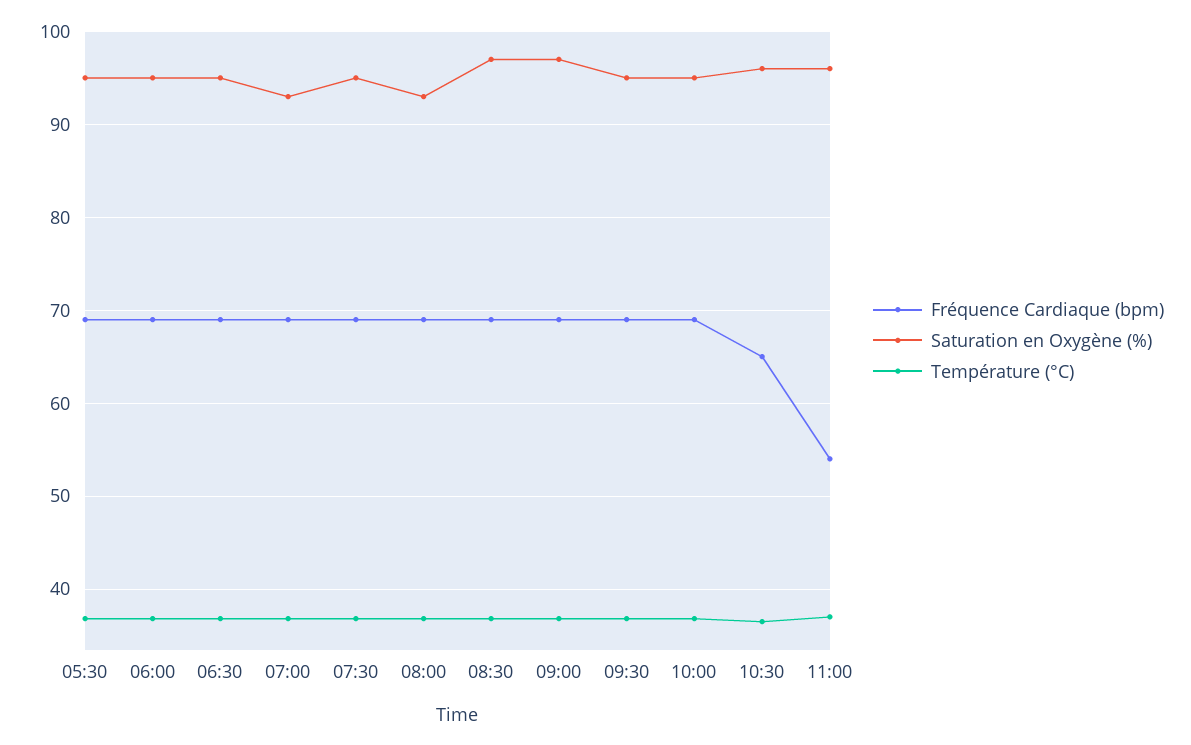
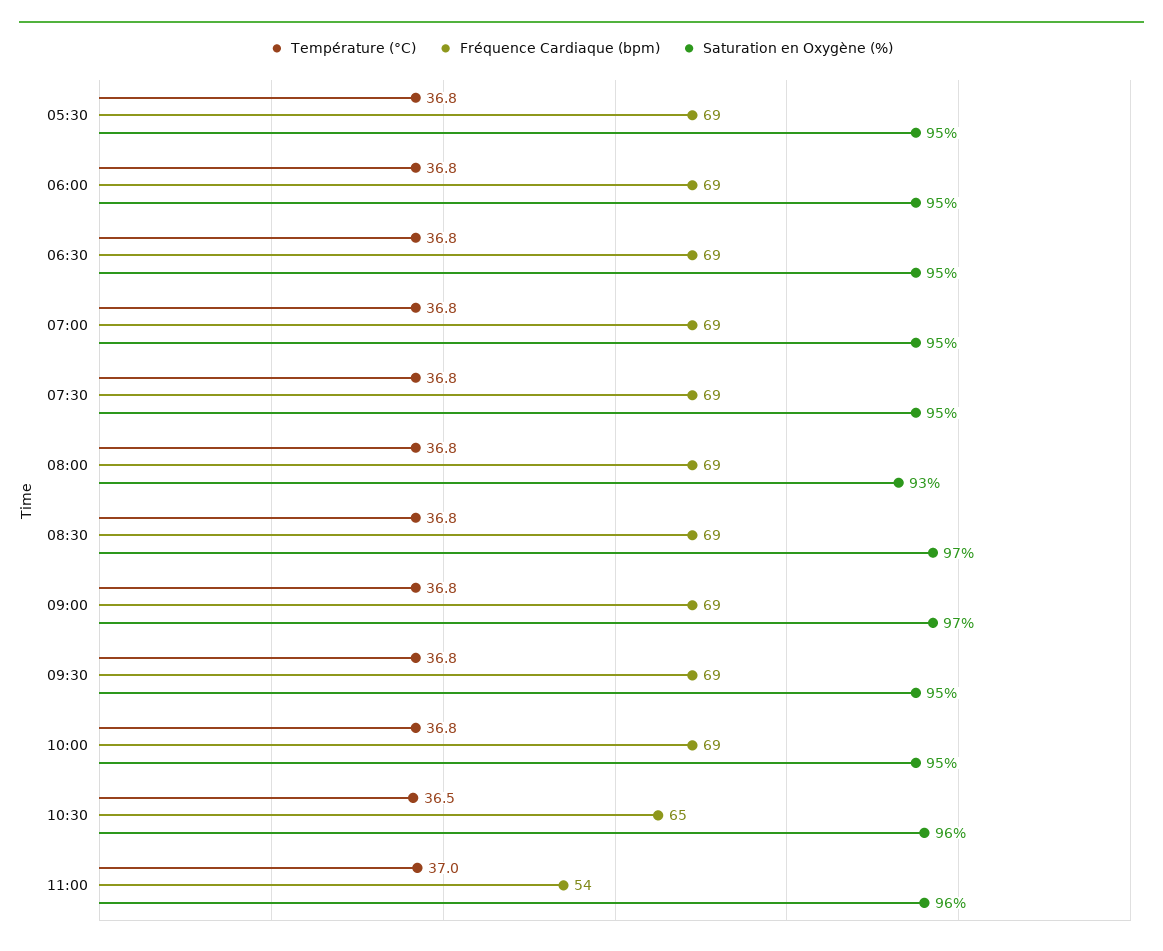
  {
    "Fréquence Cardiaque (bpm)": {
      "05:30": 69,
      "06:00": 69,
      "06:30": 69,
      "07:00": 69,
      "07:30": 69,
      "08:00": 69,
      "08:30": 69,
      "09:00": 69,
      "09:30": 69,
      "10:00": 69,
      "10:30": 65,
      "11:00": 54
    },
    "Saturation en Oxygène (%)": {
      "05:30": 95,
      "06:00": 95,
      "06:30": 95,
-     "07:00": 93,
+     "07:00": 95,
      "07:30": 95,
      "08:00": 93,
      "08:30": 97,
      "09:00": 97,
      "09:30": 95,
      "10:00": 95,
      "10:30": 96,
      "11:00": 96
    },
    "Température (°C)": {
      "05:30": 36.8,
      "06:00": 36.8,
      "06:30": 36.8,
      "07:00": 36.8,
      "07:30": 36.8,
      "08:00": 36.8,
      "08:30": 36.8,
      "09:00": 36.8,
      "09:30": 36.8,
      "10:00": 36.8,
      "10:30": 36.5,
      "11:00": 37
    }
  }

